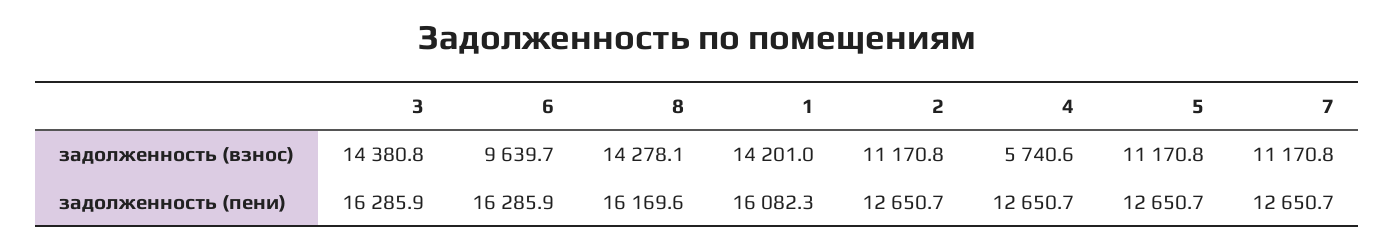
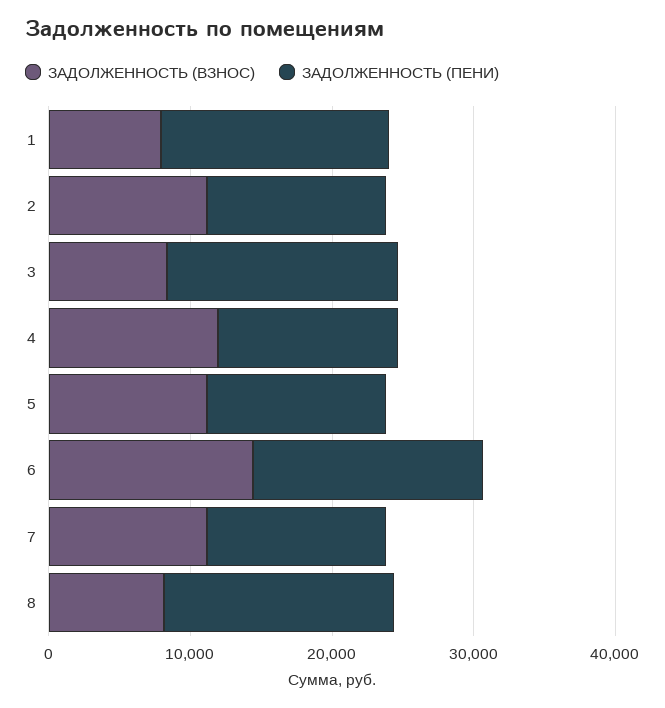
  {
    "задолженность (взнос)": {
-     "3": 14380.8,
+     "3": 8000,
-     "6": 9639.7,
+     "6": 14000,
-     "8": 14278.1,
+     "8": 8000,
-     "1": 14201,
+     "1": 8000,
      "2": 11170.8,
-     "4": 5740.6,
+     "4": 12000,
      "5": 11170.8,
      "7": 11170.8
    },
    "задолженность (пени)": {
      "3": 16285.9,
      "6": 16285.9,
      "8": 16169.6,
      "1": 16082.3,
      "2": 12650.7,
      "4": 12650.7,
      "5": 12650.7,
      "7": 12650.7
    }
  }

